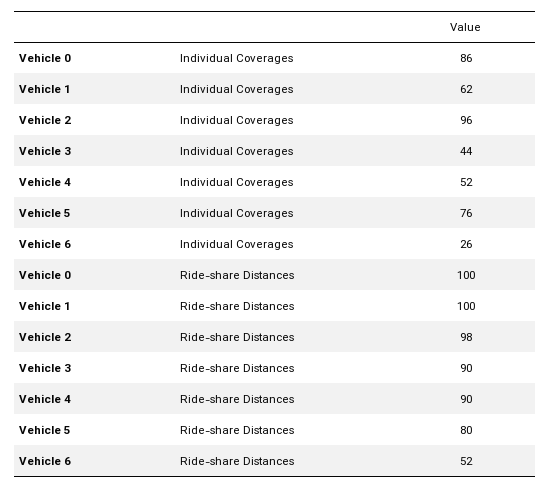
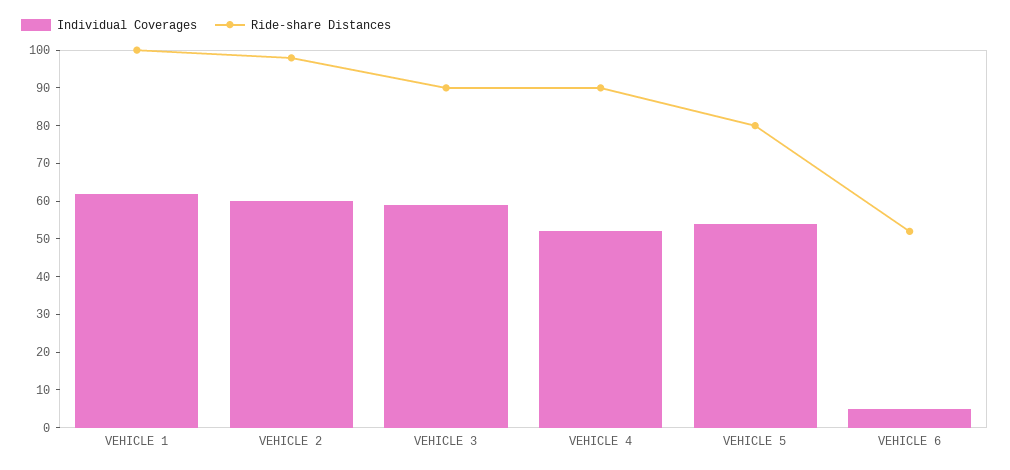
  {
    "Individual Coverages": {
-     "Vehicle 0": 86,
      "Vehicle 1": 62,
-     "Vehicle 2": 96,
+     "Vehicle 2": 60,
-     "Vehicle 3": 44,
+     "Vehicle 3": 60,
      "Vehicle 4": 52,
-     "Vehicle 5": 76,
+     "Vehicle 5": 55,
-     "Vehicle 6": 26
+     "Vehicle 6": 5
    },
    "Ride-share Distances": {
-     "Vehicle 0": 100,
      "Vehicle 1": 100,
      "Vehicle 2": 98,
      "Vehicle 3": 90,
      "Vehicle 4": 90,
      "Vehicle 5": 80,
      "Vehicle 6": 52
    }
  }

